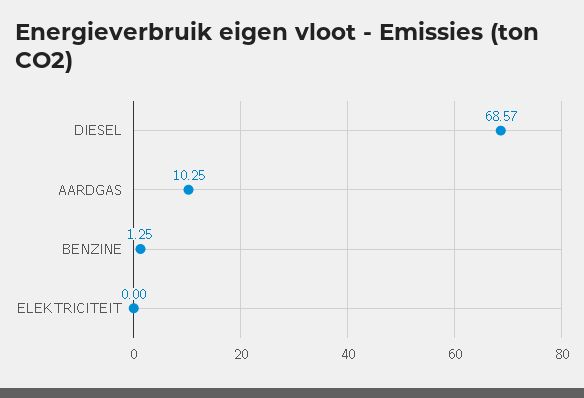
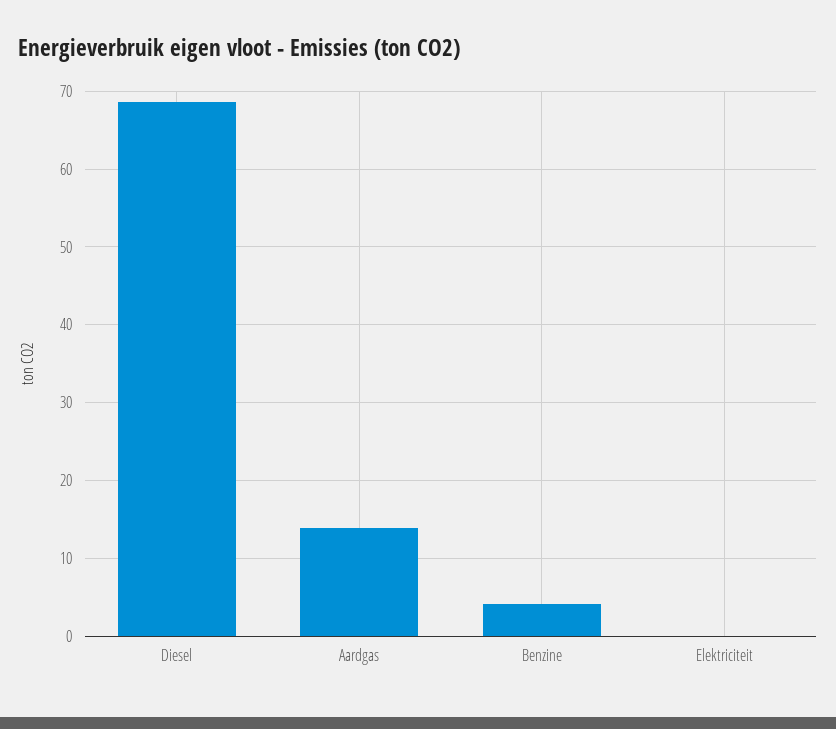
  {
    "DIESEL": 68.57,
-   "AARDGAS": 10.25,
+   "AARDGAS": 14,
-   "BENZINE": 1.25,
+   "BENZINE": 4,
    "ELEKTRICITEIT": 0
  }

